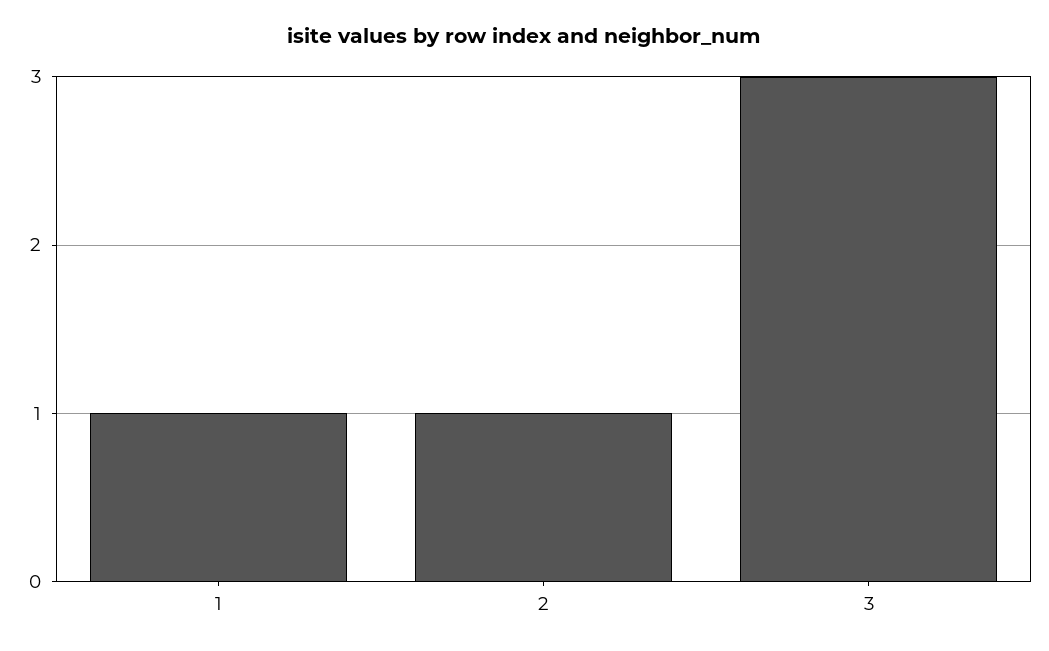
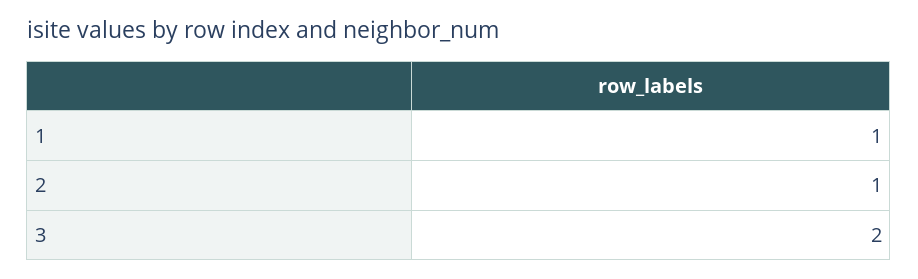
  {
    "1": 1,
    "2": 1,
-   "3": 3
+   "3": 2
  }

